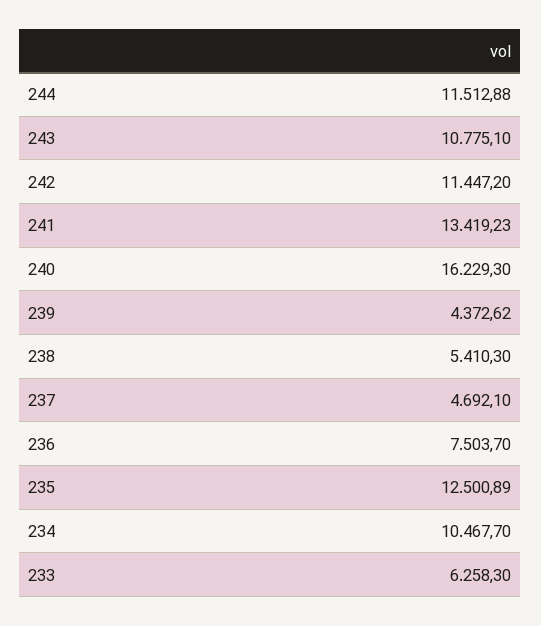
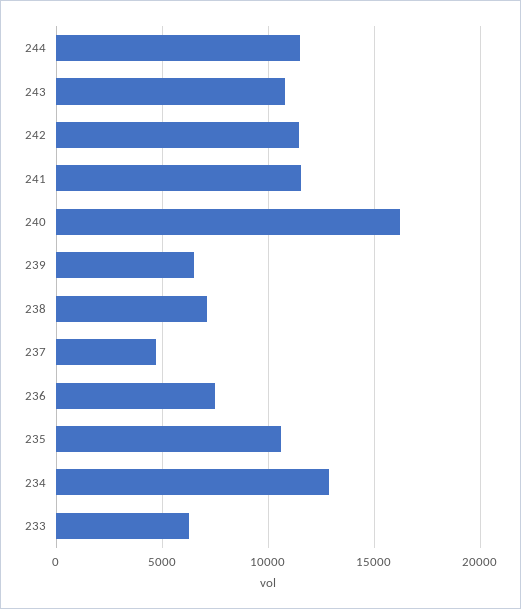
  {
    "244": 11512.88,
    "243": 10775.1,
    "242": 11447.2,
-   "241": 13419.23,
+   "241": 11500,
    "240": 16229.3,
-   "239": 4372.62,
+   "239": 6500,
-   "238": 5410.3,
+   "238": 7000,
    "237": 4692.1,
    "236": 7503.7,
-   "235": 12500.89,
+   "235": 10500,
-   "234": 10467.7,
+   "234": 13000,
    "233": 6258.3
  }

